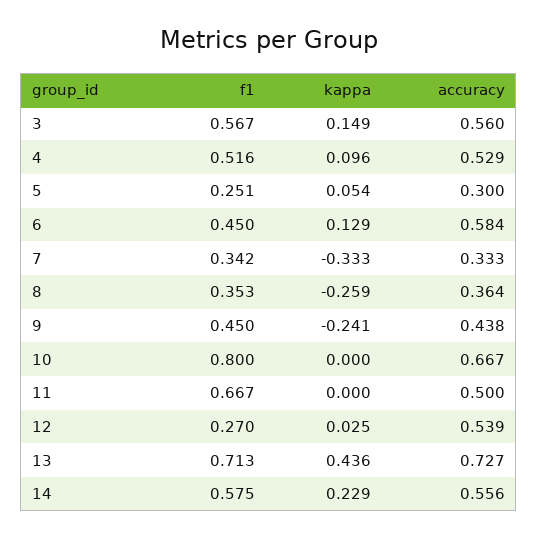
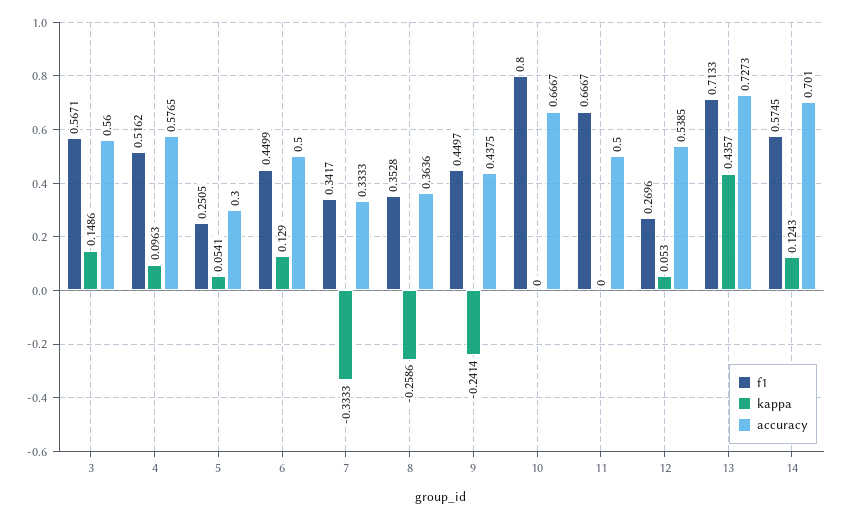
  {
    "f1": {
      "3": 0.5671,
      "4": 0.5162,
      "5": 0.2505,
      "6": 0.4499,
      "7": 0.3417,
      "8": 0.3528,
      "9": 0.4497,
      "10": 0.8,
      "11": 0.6667,
      "12": 0.2696,
      "13": 0.7133,
      "14": 0.5745
    },
    "kappa": {
      "3": 0.1486,
      "4": 0.0963,
      "5": 0.0541,
      "6": 0.129,
      "7": -0.3333,
      "8": -0.2586,
      "9": -0.2414,
      "10": 0,
      "11": 0,
-     "12": 0.025,
+     "12": 0.053,
      "13": 0.4357,
-     "14": 0.229
+     "14": 0.1243
    },
    "accuracy": {
      "3": 0.56,
-     "4": 0.529,
+     "4": 0.5765,
      "5": 0.3,
-     "6": 0.584,
+     "6": 0.5,
      "7": 0.3333,
      "8": 0.3636,
      "9": 0.4375,
      "10": 0.6667,
      "11": 0.5,
      "12": 0.5385,
      "13": 0.7273,
-     "14": 0.556
+     "14": 0.701
    }
  }

